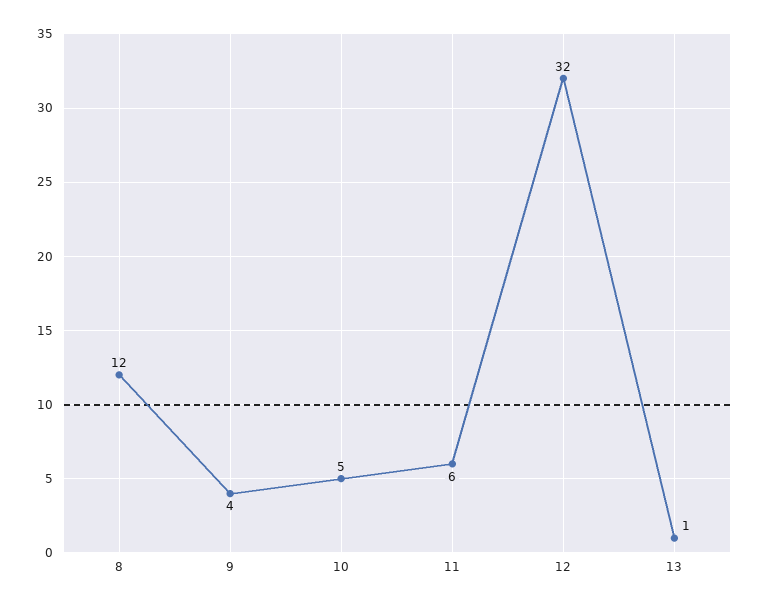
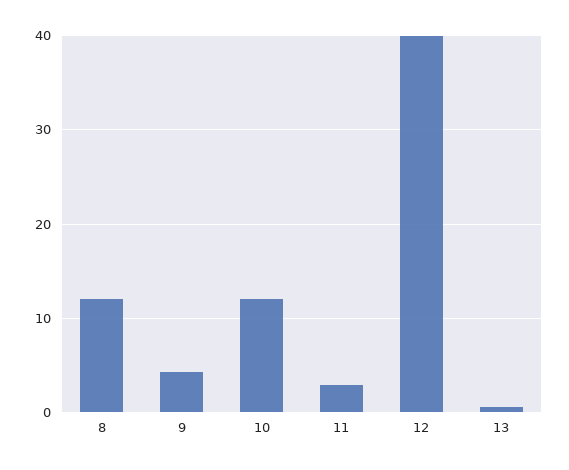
  {
    "8": 12,
    "9": 4,
-   "10": 5,
+   "10": 12,
-   "11": 6,
+   "11": 3,
-   "12": 32,
+   "12": 40,
    "13": 1
  }

